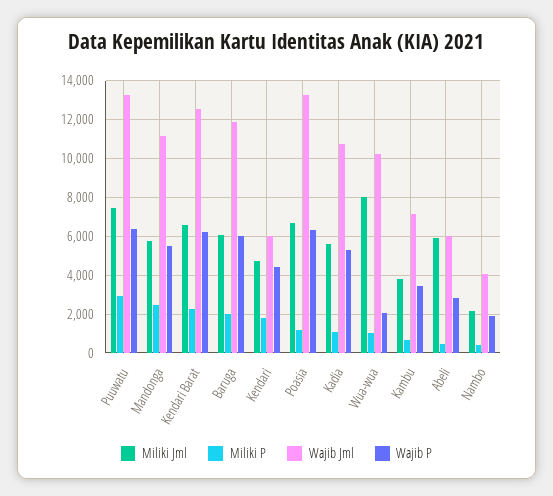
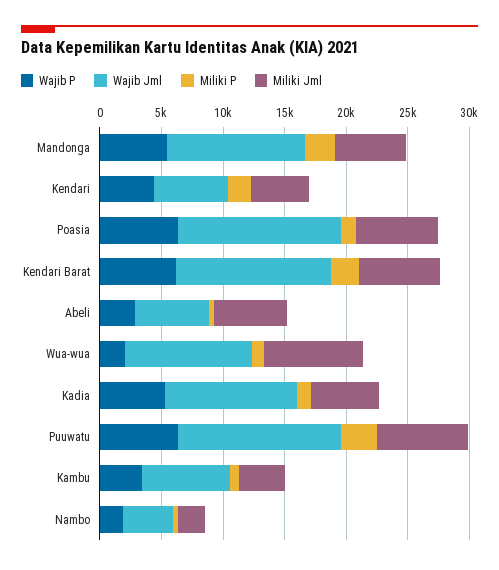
  {
    "Miliki Jml": {
      "Puuwatu": 7500,
      "Mandonga": 6000,
      "Kendari Barat": 6500,
-     "Baruga": 6000,
      "Kendari": 4500,
      "Poasia": 6500,
      "Kadia": 5500,
      "Wua-wua": 8000,
      "Kambu": 4000,
      "Abeli": 6000,
      "Nambo": 2000
    },
    "Miliki P": {
      "Puuwatu": 3000,
      "Mandonga": 2500,
      "Kendari Barat": 2500,
-     "Baruga": 2000,
      "Kendari": 2000,
      "Poasia": 1000,
      "Kadia": 1000,
      "Wua-wua": 1000,
      "Kambu": 500,
      "Abeli": 500,
      "Nambo": 500
    },
    "Wajib Jml": {
      "Puuwatu": 13000,
      "Mandonga": 11000,
      "Kendari Barat": 12500,
-     "Baruga": 12000,
      "Kendari": 6000,
      "Poasia": 13500,
      "Kadia": 10500,
      "Wua-wua": 10000,
      "Kambu": 7000,
      "Abeli": 6000,
      "Nambo": 4000
    },
    "Wajib P": {
      "Puuwatu": 6500,
      "Mandonga": 5500,
      "Kendari Barat": 6000,
-     "Baruga": 6000,
      "Kendari": 4500,
      "Poasia": 6500,
      "Kadia": 5500,
      "Wua-wua": 2000,
      "Kambu": 3500,
      "Abeli": 3000,
      "Nambo": 2000
    }
  }

